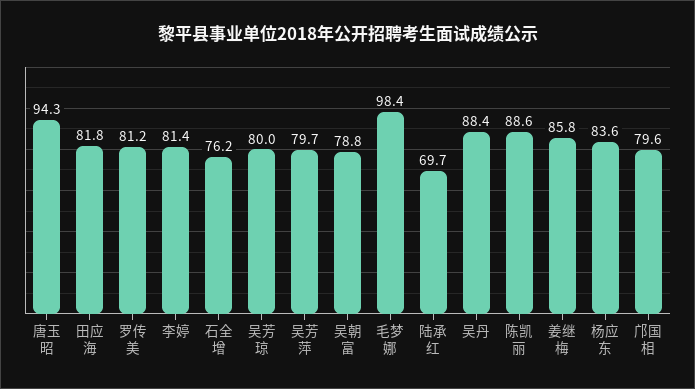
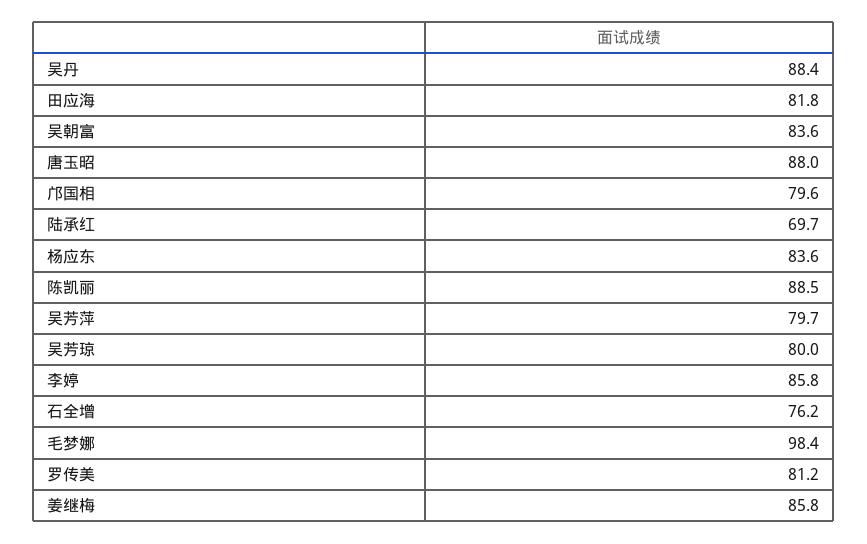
  {
-   "唐玉昭": 94.3,
+   "唐玉昭": 88,
    "田应海": 81.8,
    "罗传美": 81.2,
-   "李婷": 81.4,
+   "李婷": 85.8,
    "石全增": 76.2,
    "吴芳琼": 80,
    "吴芳萍": 79.7,
-   "吴朝富": 78.8,
+   "吴朝富": 83.6,
    "毛梦娜": 98.4,
    "陆承红": 69.7,
    "吴丹": 88.4,
-   "陈凯丽": 88.6,
+   "陈凯丽": 88.5,
    "姜继梅": 85.8,
    "杨应东": 83.6,
    "邝国相": 79.6
  }

